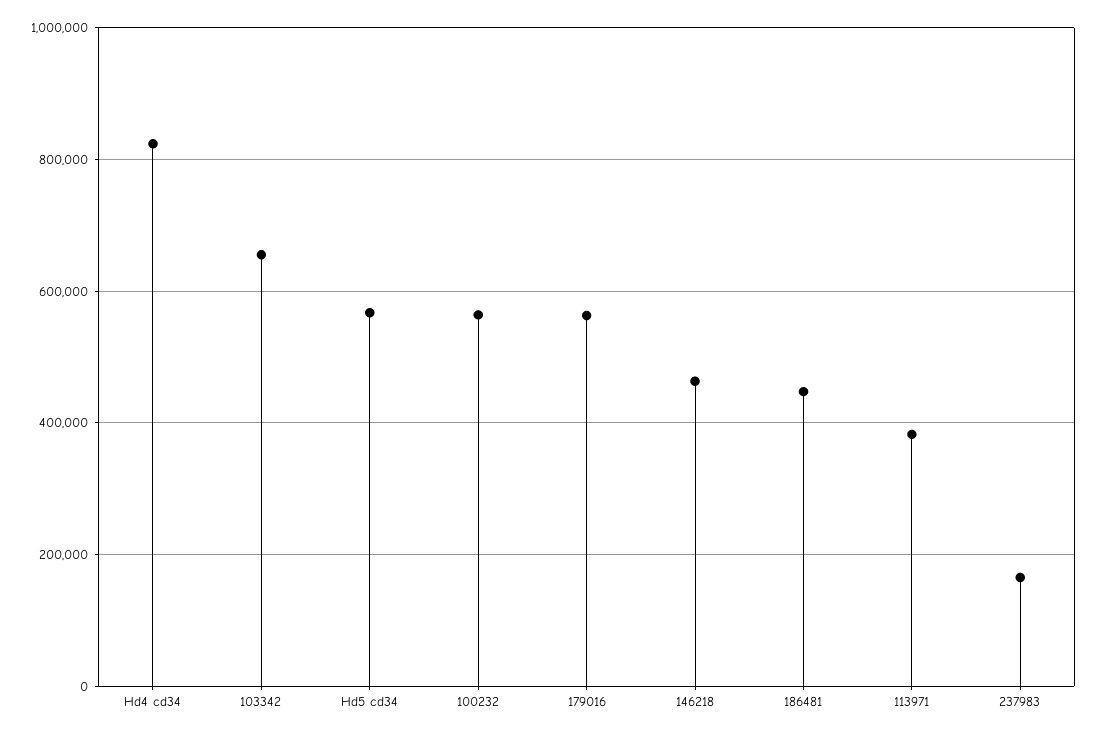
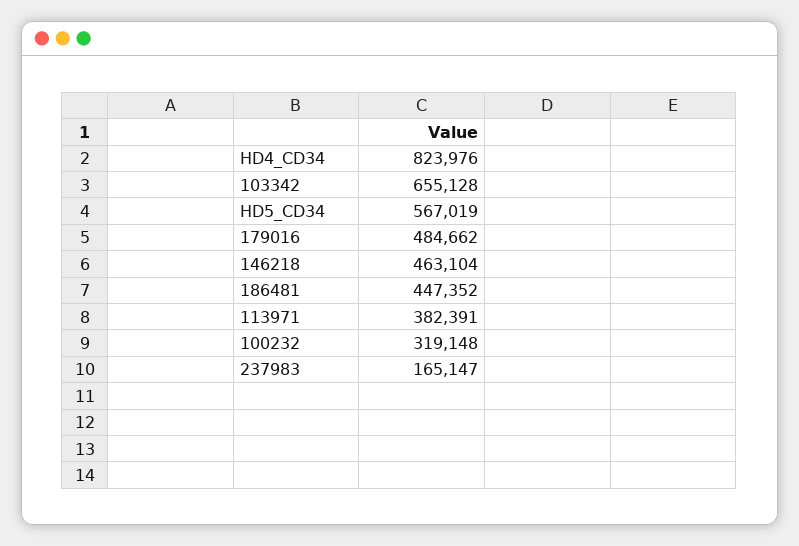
  {
    "Hd4 cd34": 823976,
    "103342": 655128,
    "Hd5 cd34": 567019,
-   "100232": 560000,
+   "100232": 319148,
-   "179016": 560000,
+   "179016": 484662,
    "146218": 463104,
    "186481": 447352,
    "113971": 382391,
    "237983": 165147
  }

